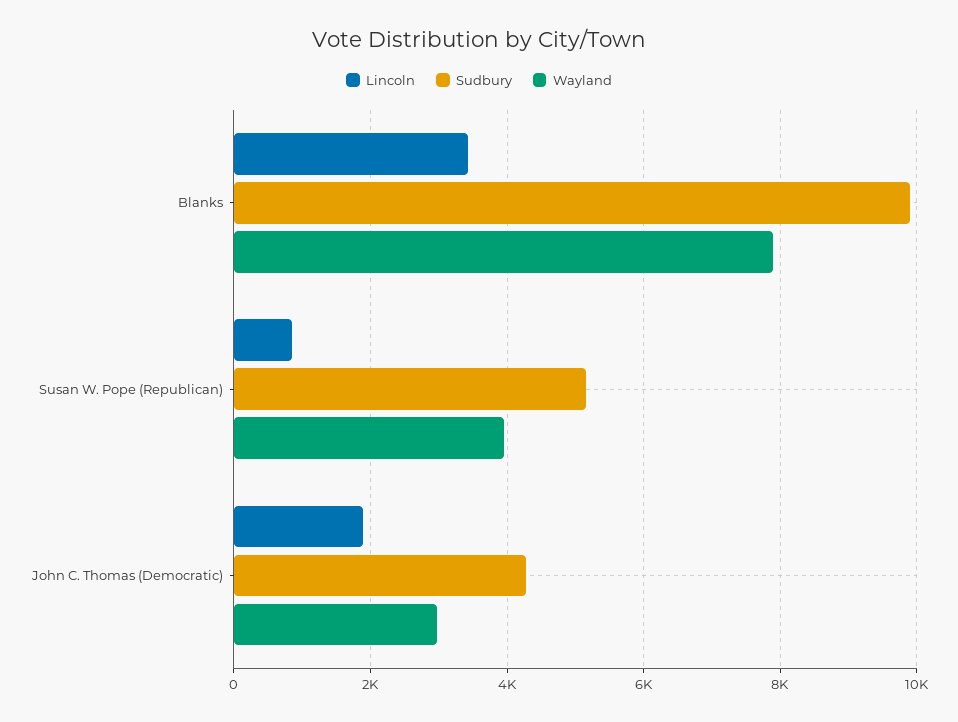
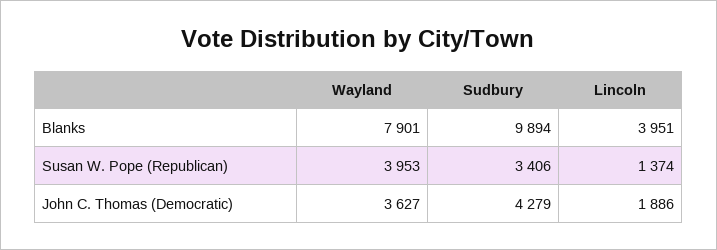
  {
    "Lincoln": {
-     "Blanks": 3400,
+     "Blanks": 3951,
-     "Susan W. Pope (Republican)": 800,
+     "Susan W. Pope (Republican)": 1374,
      "John C. Thomas (Democratic)": 1886
    },
    "Sudbury": {
      "Blanks": 9894,
-     "Susan W. Pope (Republican)": 5200,
+     "Susan W. Pope (Republican)": 3406,
      "John C. Thomas (Democratic)": 4279
    },
    "Wayland": {
      "Blanks": 7901,
      "Susan W. Pope (Republican)": 3953,
-     "John C. Thomas (Democratic)": 3000
+     "John C. Thomas (Democratic)": 3627
    }
  }

